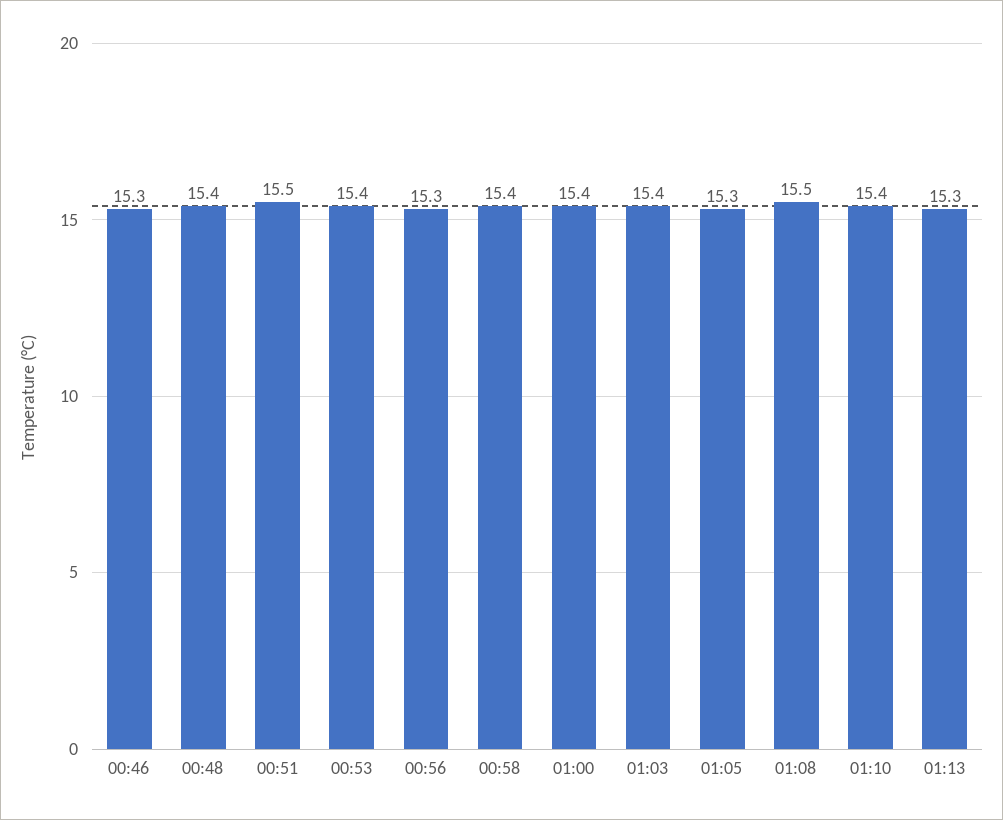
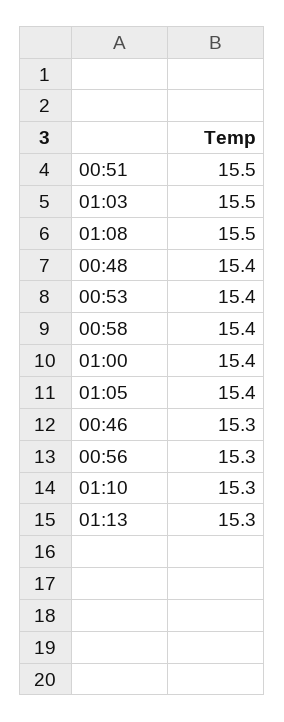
  {
    "00:46": 15.3,
    "00:48": 15.4,
    "00:51": 15.5,
    "00:53": 15.4,
    "00:56": 15.3,
    "00:58": 15.4,
    "01:00": 15.4,
-   "01:03": 15.4,
+   "01:03": 15.5,
-   "01:05": 15.3,
+   "01:05": 15.4,
    "01:08": 15.5,
-   "01:10": 15.4,
+   "01:10": 15.3,
    "01:13": 15.3
  }

